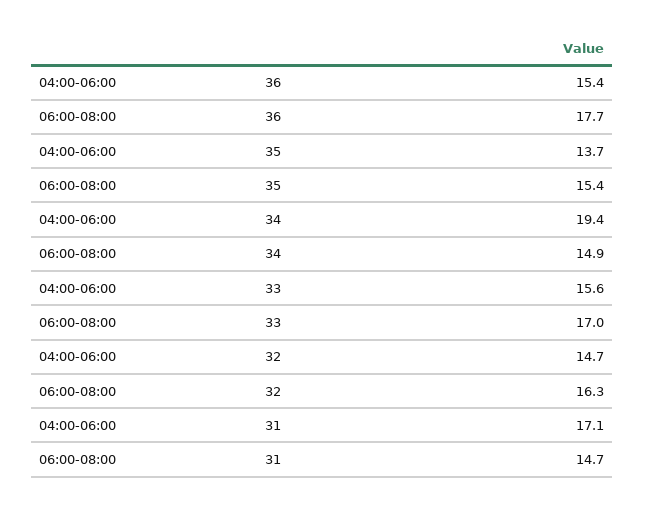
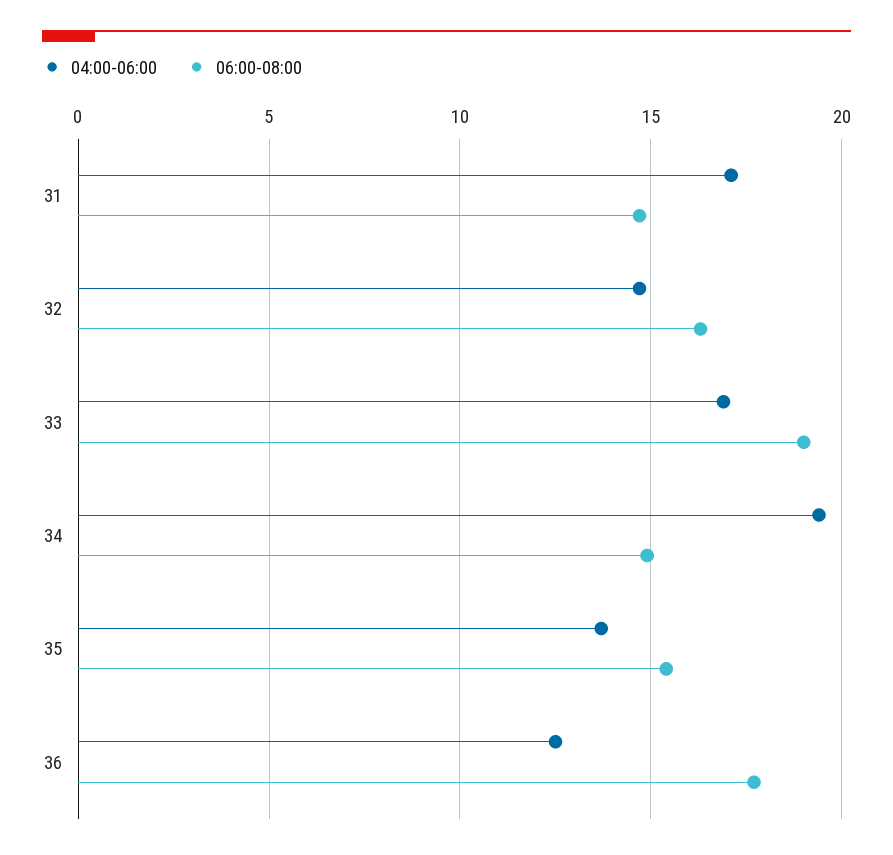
  {
    "04:00-06:00": {
-     "36": 15.4,
+     "36": 12.5,
      "35": 13.7,
      "34": 19.4,
-     "33": 15.6,
+     "33": 17,
      "32": 14.7,
      "31": 17.1
    },
    "06:00-08:00": {
      "36": 17.7,
      "35": 15.4,
      "34": 14.9,
-     "33": 17,
+     "33": 19,
      "32": 16.3,
      "31": 14.7
    }
  }

